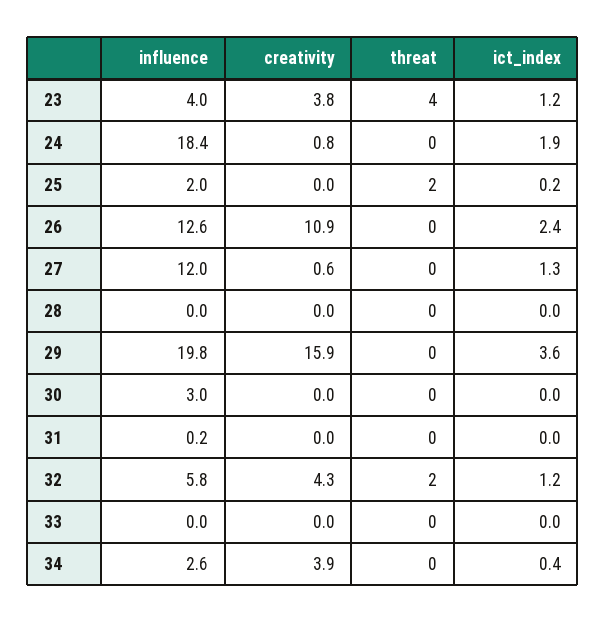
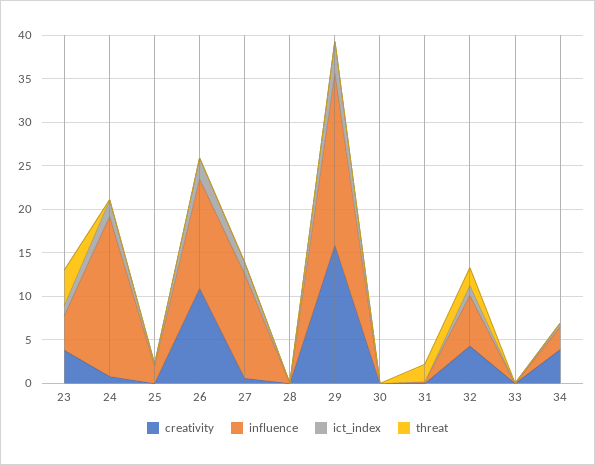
  {
    "influence": {
      "23": 4,
      "24": 18.4,
      "25": 2,
      "26": 12.6,
      "27": 12,
      "28": 0,
      "29": 19.8,
-     "30": 3,
+     "30": 0,
      "31": 0.2,
      "32": 5.8,
      "33": 0,
      "34": 2.6
    },
    "creativity": {
      "23": 3.8,
      "24": 0.8,
      "25": 0,
      "26": 10.9,
      "27": 0.6,
      "28": 0,
      "29": 15.9,
      "30": 0,
      "31": 0,
      "32": 4.3,
      "33": 0,
      "34": 3.9
    },
    "threat": {
      "23": 4,
      "24": 0,
-     "25": 2,
+     "25": 0,
      "26": 0,
      "27": 0,
      "28": 0,
      "29": 0,
      "30": 0,
-     "31": 0,
+     "31": 2,
      "32": 2,
      "33": 0,
      "34": 0
    },
    "ict_index": {
      "23": 1.2,
      "24": 1.9,
      "25": 0.2,
      "26": 2.4,
      "27": 1.3,
      "28": 0,
      "29": 3.6,
      "30": 0,
      "31": 0,
      "32": 1.2,
      "33": 0,
      "34": 0.4
    }
  }

